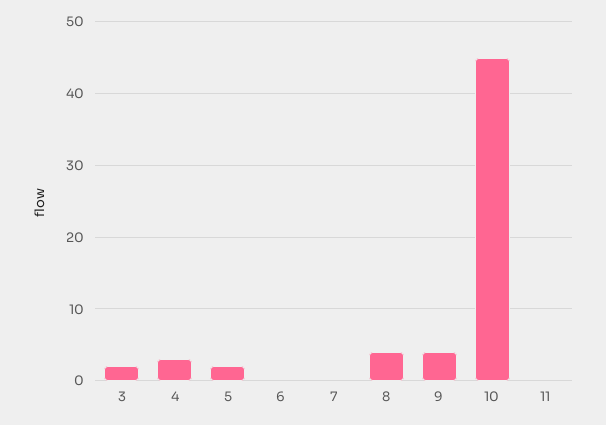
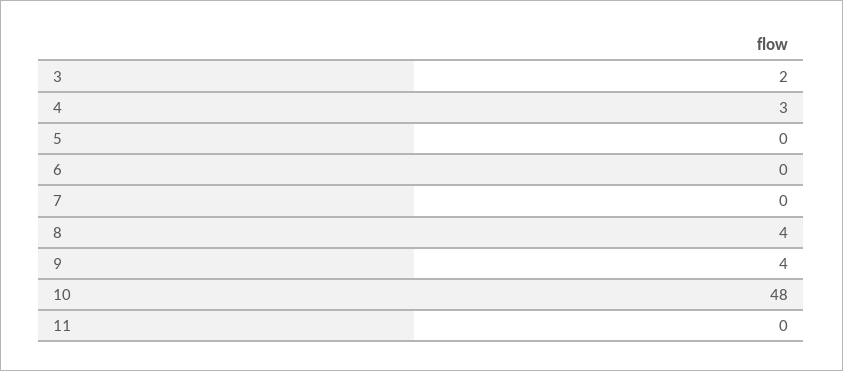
  {
    "3": 2,
    "4": 3,
-   "5": 2,
+   "5": 0,
    "6": 0,
    "7": 0,
    "8": 4,
    "9": 4,
-   "10": 45,
+   "10": 48,
    "11": 0
  }

